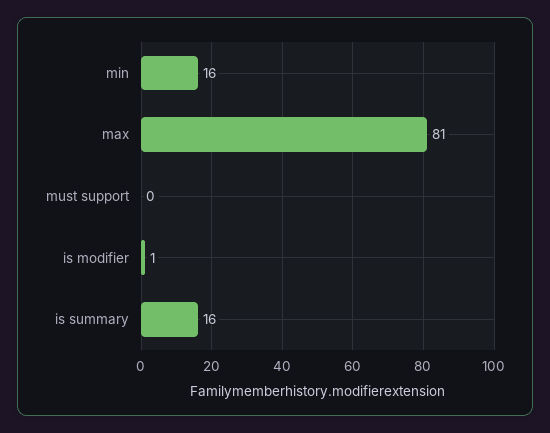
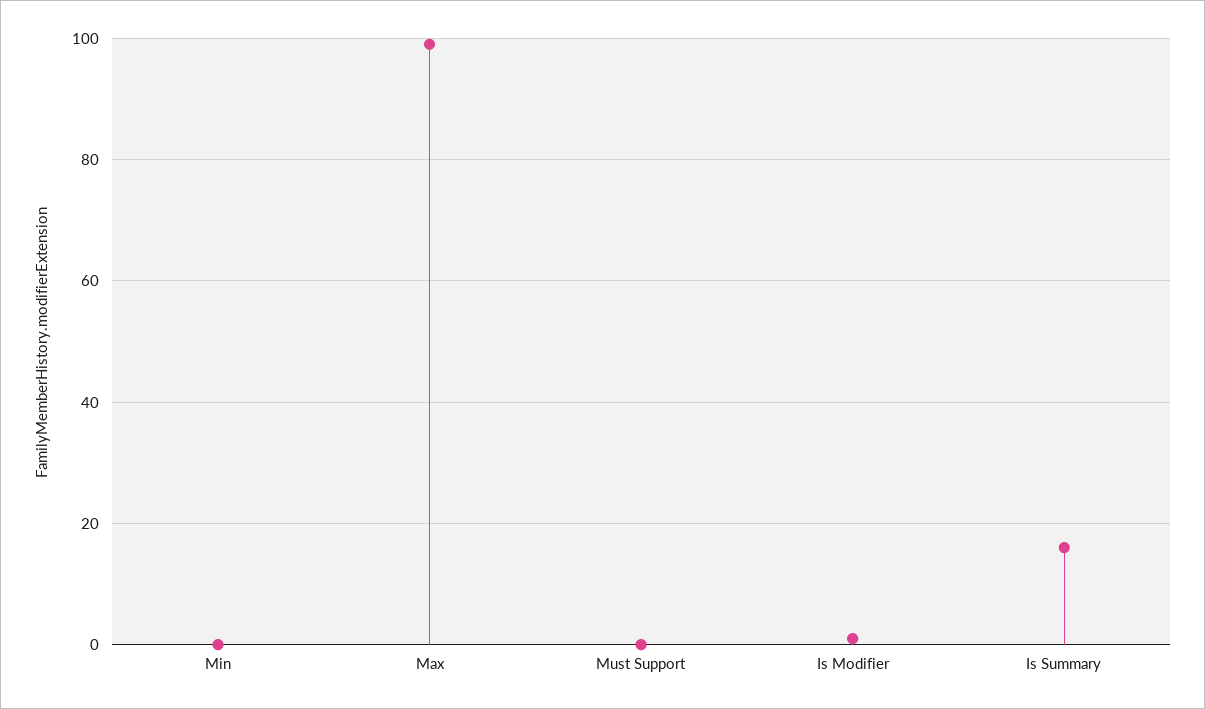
  {
-   "min": 16,
+   "min": 0,
-   "max": 81,
+   "max": 100,
    "must support": 0,
    "is modifier": 1,
    "is summary": 16
  }

